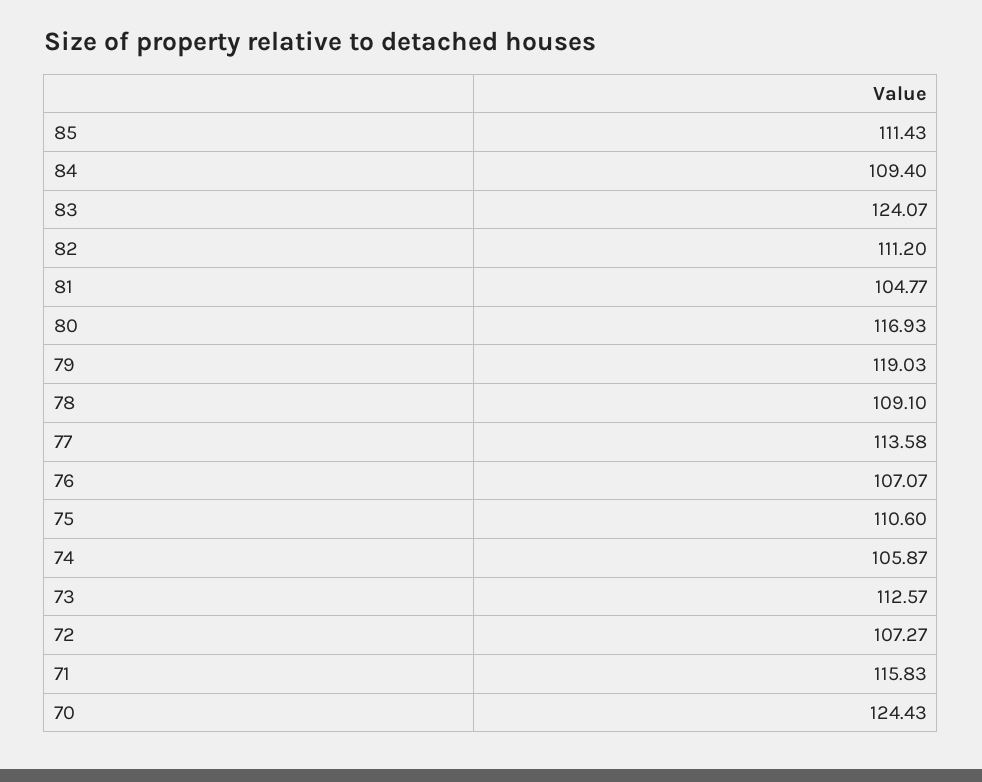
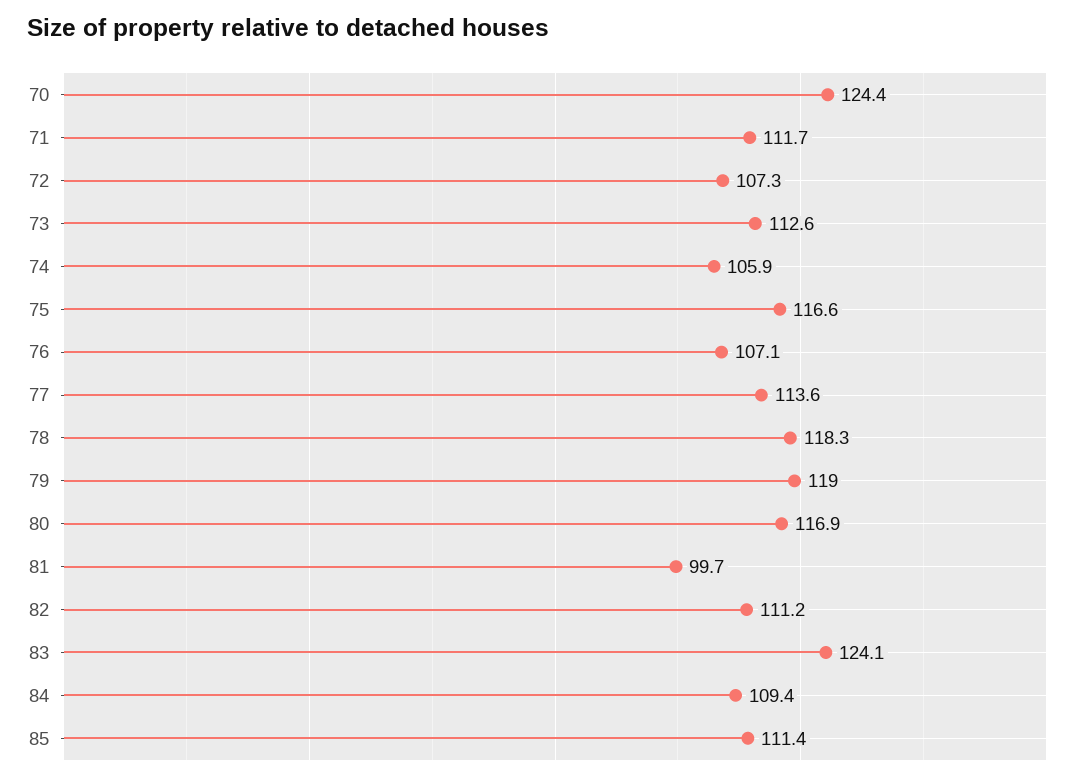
  {
    "85": 111.43,
    "84": 109.4,
    "83": 124.07,
    "82": 111.2,
-   "81": 104.77,
+   "81": 99.7,
    "80": 116.93,
    "79": 119.03,
-   "78": 109.1,
+   "78": 118.3,
    "77": 113.58,
    "76": 107.07,
-   "75": 110.6,
+   "75": 116.6,
    "74": 105.87,
    "73": 112.57,
    "72": 107.27,
-   "71": 115.83,
+   "71": 111.7,
    "70": 124.43
  }

